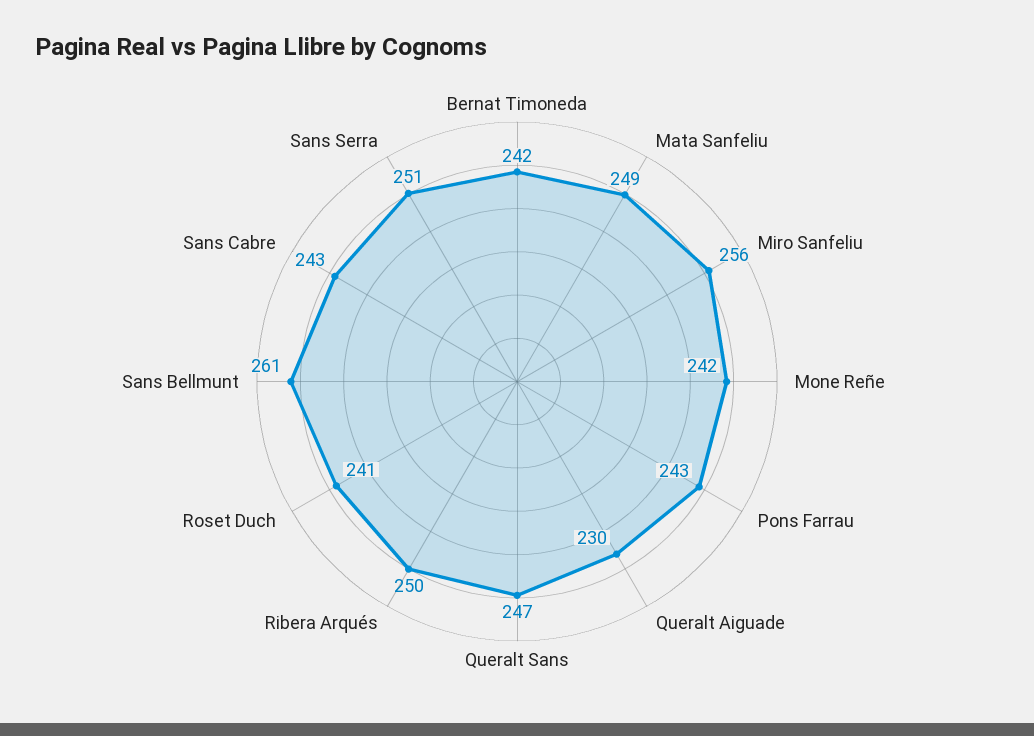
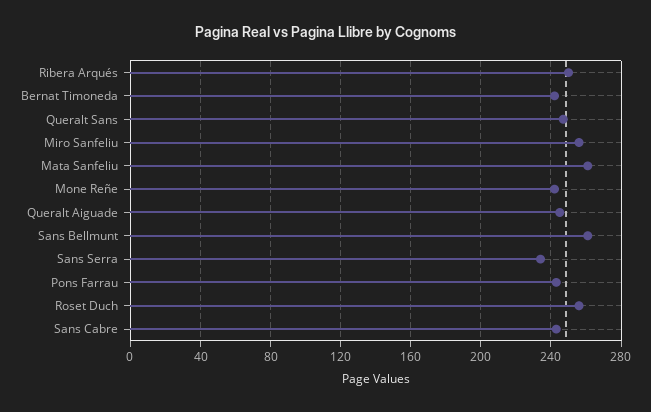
  {
    "Bernat Timoneda": 242,
-   "Mata Sanfeliu": 249,
+   "Mata Sanfeliu": 260,
    "Miro Sanfeliu": 256,
    "Mone Reñe": 242,
    "Pons Farrau": 243,
-   "Queralt Aiguade": 230,
+   "Queralt Aiguade": 245,
    "Queralt Sans": 247,
    "Ribera Arqués": 250,
-   "Roset Duch": 241,
+   "Roset Duch": 255,
    "Sans Bellmunt": 261,
    "Sans Cabre": 243,
-   "Sans Serra": 251
+   "Sans Serra": 235
  }

